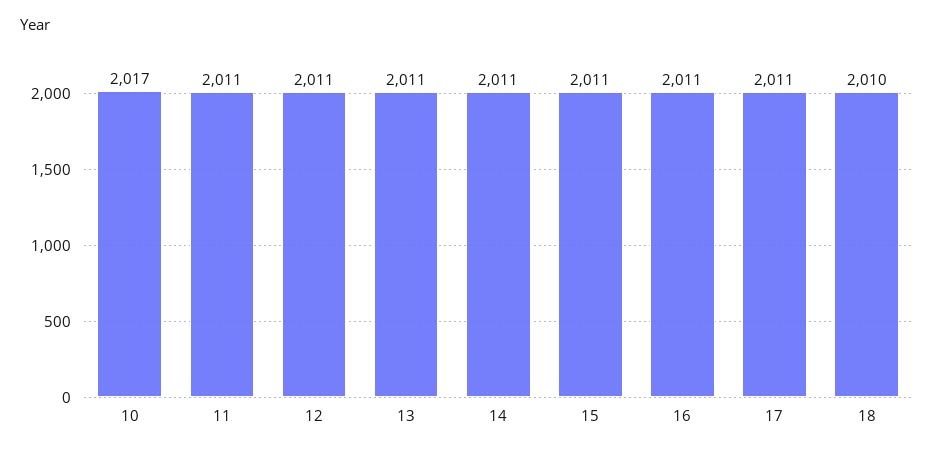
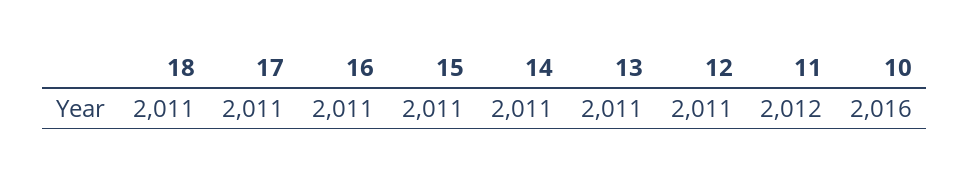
  {
-   "10": 2017,
+   "10": 2016,
-   "11": 2011,
+   "11": 2012,
    "12": 2011,
    "13": 2011,
    "14": 2011,
    "15": 2011,
    "16": 2011,
    "17": 2011,
-   "18": 2010
+   "18": 2011
  }

